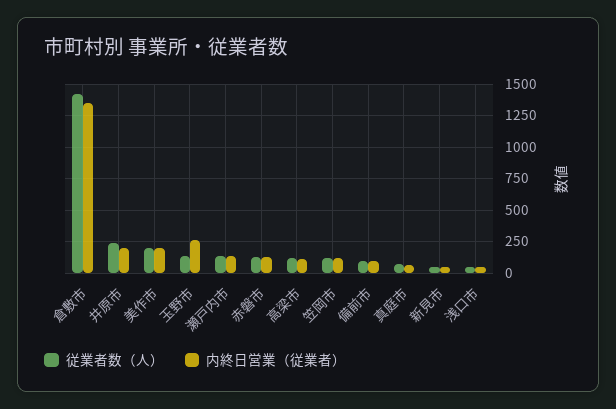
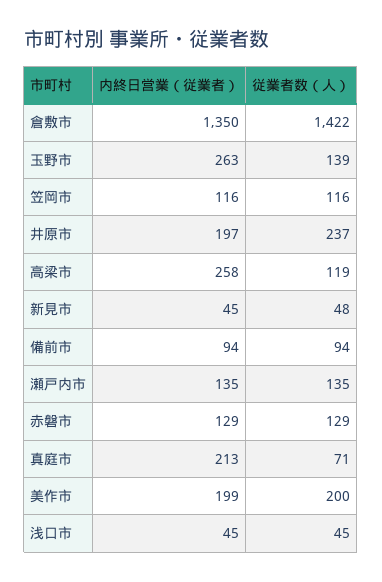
  {
    "従業者数（人）": {
      "倉敷市": 1422,
      "井原市": 237,
      "美作市": 200,
      "玉野市": 139,
      "瀬戸内市": 135,
      "赤磐市": 129,
      "高梁市": 119,
      "笠岡市": 116,
      "備前市": 94,
      "真庭市": 71,
      "新見市": 48,
      "浅口市": 45
    },
    "内終日営業（従業者）": {
      "倉敷市": 1350,
      "井原市": 197,
      "美作市": 199,
      "玉野市": 263,
      "瀬戸内市": 135,
      "赤磐市": 129,
-     "高梁市": 100,
+     "高梁市": 258,
      "笠岡市": 116,
      "備前市": 94,
-     "真庭市": 50,
+     "真庭市": 213,
      "新見市": 45,
      "浅口市": 45
    }
  }

